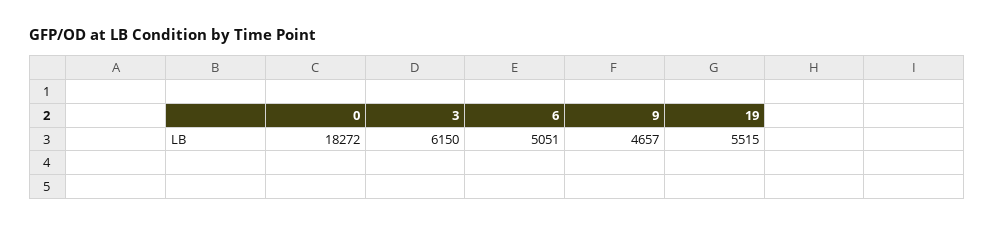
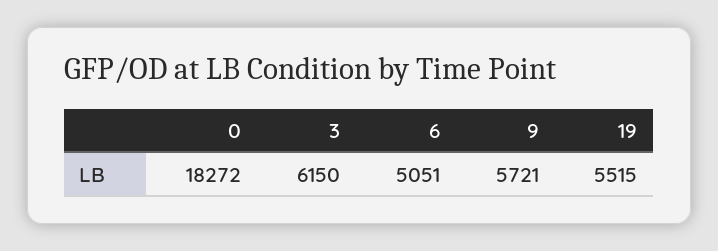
  {
    "0": 18272,
    "3": 6150,
    "6": 5051,
-   "9": 4657,
+   "9": 5721,
    "19": 5515
  }

